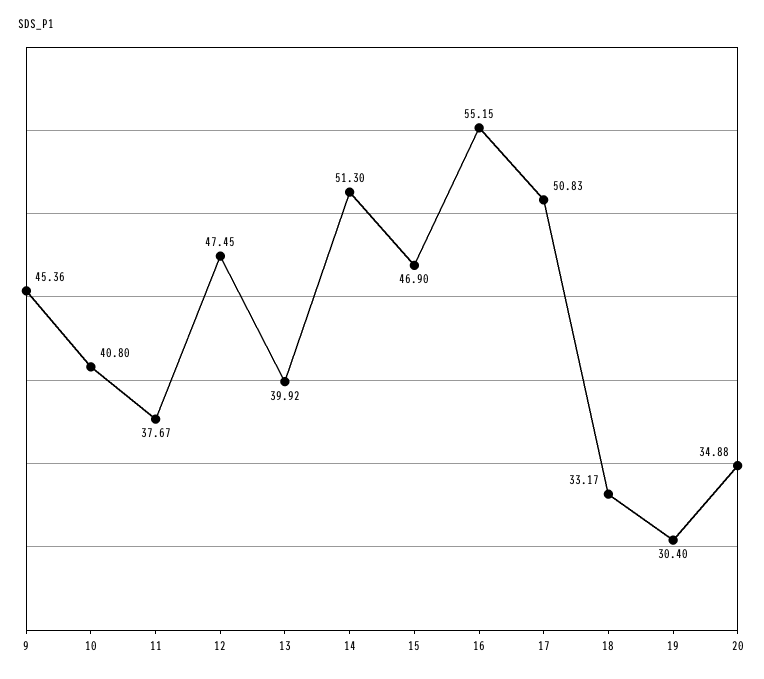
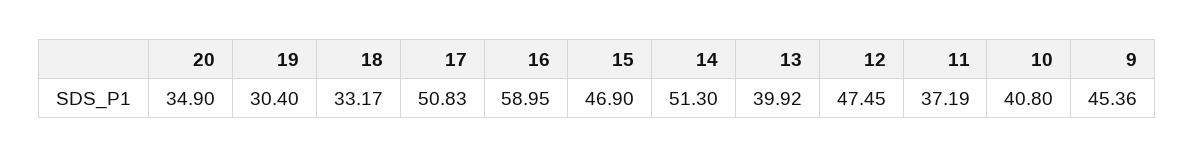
  {
    "9": 45.36,
    "10": 40.8,
-   "11": 37.67,
+   "11": 37.19,
    "12": 47.45,
    "13": 39.92,
    "14": 51.3,
    "15": 46.9,
-   "16": 55.15,
+   "16": 58.95,
    "17": 50.83,
    "18": 33.17,
    "19": 30.4,
-   "20": 34.88
+   "20": 34.9
  }

